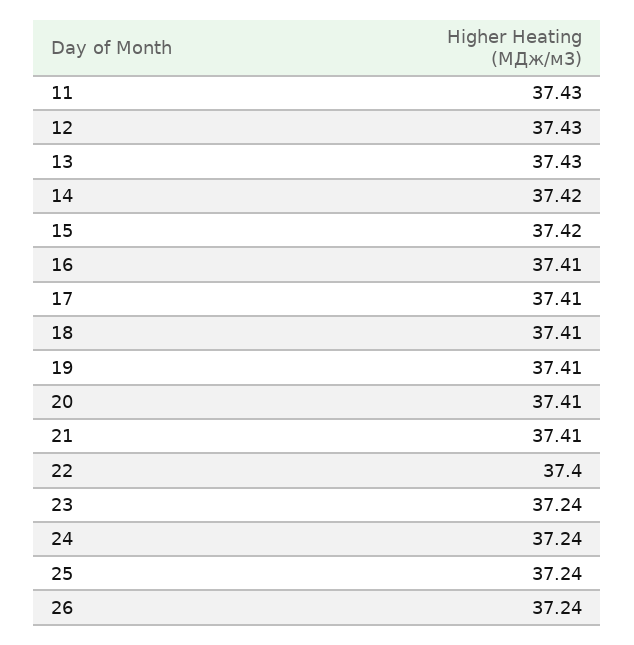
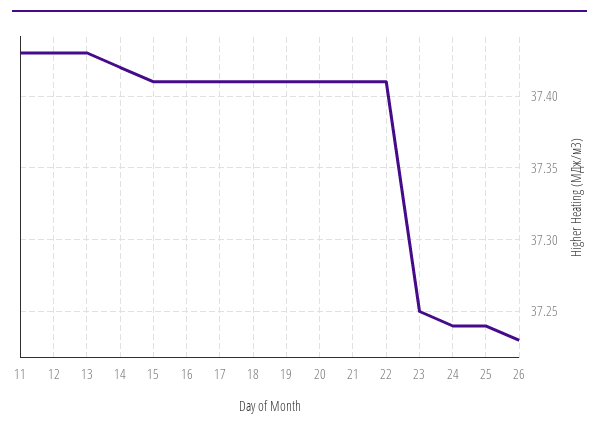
  {
    "11": 37.43,
    "12": 37.43,
    "13": 37.43,
    "14": 37.42,
-   "15": 37.42,
+   "15": 37.41,
    "16": 37.41,
    "17": 37.41,
    "18": 37.41,
    "19": 37.41,
    "20": 37.41,
    "21": 37.41,
-   "22": 37.4,
+   "22": 37.41,
-   "23": 37.24,
+   "23": 37.25,
    "24": 37.24,
    "25": 37.24,
-   "26": 37.24
+   "26": 37.23
  }

